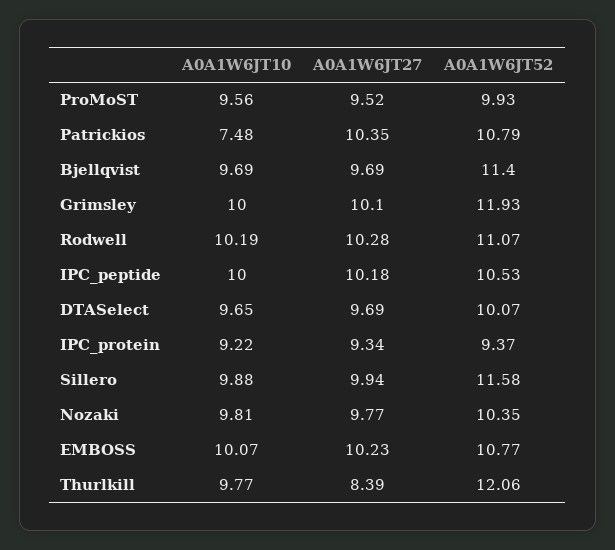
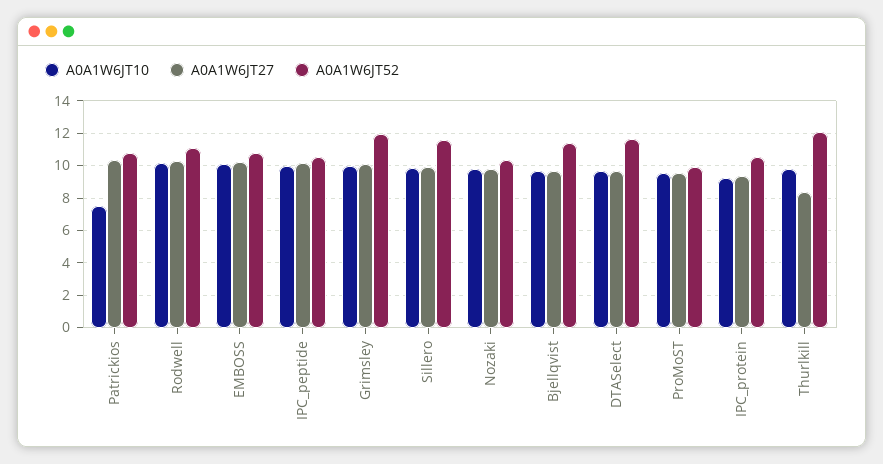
  {
    "A0A1W6JT10": {
      "ProMoST": 9.56,
      "Patrickios": 7.48,
      "Bjellqvist": 9.69,
      "Grimsley": 10,
      "Rodwell": 10.19,
      "IPC_peptide": 10,
      "DTASelect": 9.65,
      "IPC_protein": 9.22,
      "Sillero": 9.88,
      "Nozaki": 9.81,
      "EMBOSS": 10.07,
      "Thurlkill": 9.77
    },
    "A0A1W6JT27": {
      "ProMoST": 9.52,
      "Patrickios": 10.35,
      "Bjellqvist": 9.69,
      "Grimsley": 10.1,
      "Rodwell": 10.28,
      "IPC_peptide": 10.18,
      "DTASelect": 9.69,
      "IPC_protein": 9.34,
      "Sillero": 9.94,
      "Nozaki": 9.77,
      "EMBOSS": 10.23,
      "Thurlkill": 8.39
    },
    "A0A1W6JT52": {
      "ProMoST": 9.93,
      "Patrickios": 10.79,
      "Bjellqvist": 11.4,
      "Grimsley": 11.93,
      "Rodwell": 11.07,
      "IPC_peptide": 10.53,
-     "DTASelect": 10.07,
+     "DTASelect": 11.5,
-     "IPC_protein": 9.37,
+     "IPC_protein": 10.5,
      "Sillero": 11.58,
      "Nozaki": 10.35,
      "EMBOSS": 10.77,
      "Thurlkill": 12.06
    }
  }

